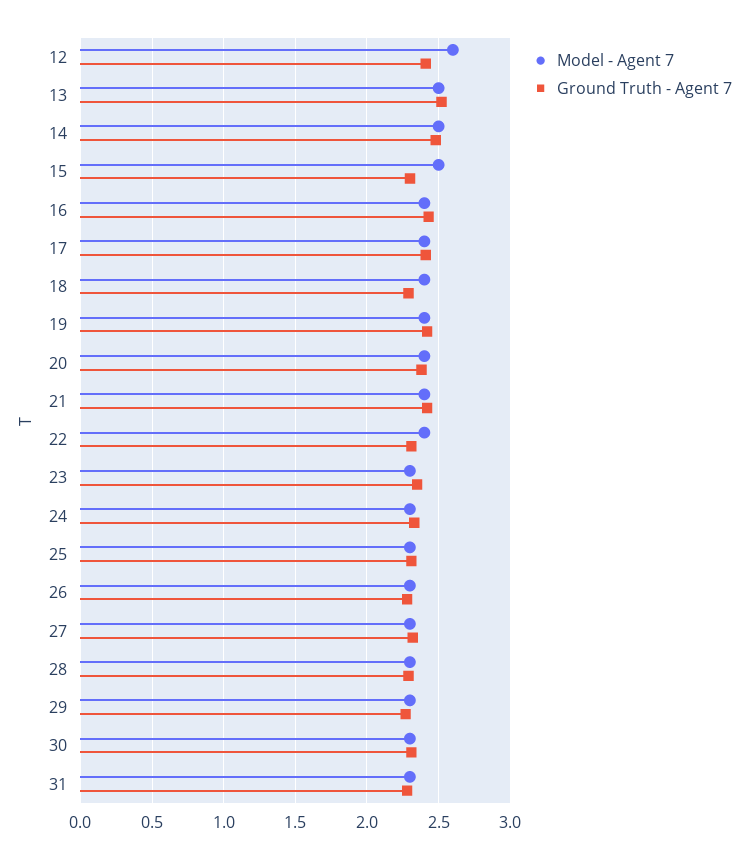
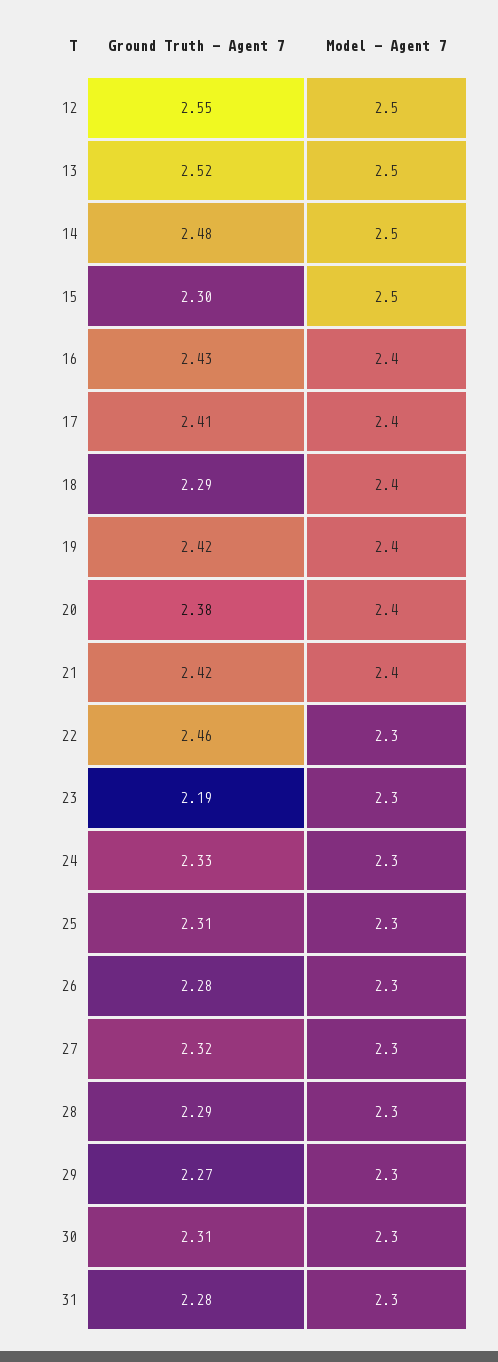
  {
    "Model - Agent 7": {
-     "12": 2.6,
+     "12": 2.5,
      "13": 2.5,
      "14": 2.5,
      "15": 2.5,
      "16": 2.4,
      "17": 2.4,
      "18": 2.4,
      "19": 2.4,
      "20": 2.4,
      "21": 2.4,
-     "22": 2.4,
+     "22": 2.3,
      "23": 2.3,
      "24": 2.3,
      "25": 2.3,
      "26": 2.3,
      "27": 2.3,
      "28": 2.3,
      "29": 2.3,
      "30": 2.3,
      "31": 2.3
    },
    "Ground Truth - Agent 7": {
-     "12": 2.4,
+     "12": 2.55,
      "13": 2.52,
      "14": 2.48,
      "15": 2.3,
      "16": 2.43,
      "17": 2.41,
      "18": 2.29,
      "19": 2.42,
      "20": 2.38,
      "21": 2.42,
-     "22": 2.3,
+     "22": 2.46,
-     "23": 2.35,
+     "23": 2.19,
      "24": 2.33,
      "25": 2.31,
      "26": 2.28,
      "27": 2.32,
      "28": 2.29,
      "29": 2.27,
      "30": 2.31,
      "31": 2.28
    }
  }

